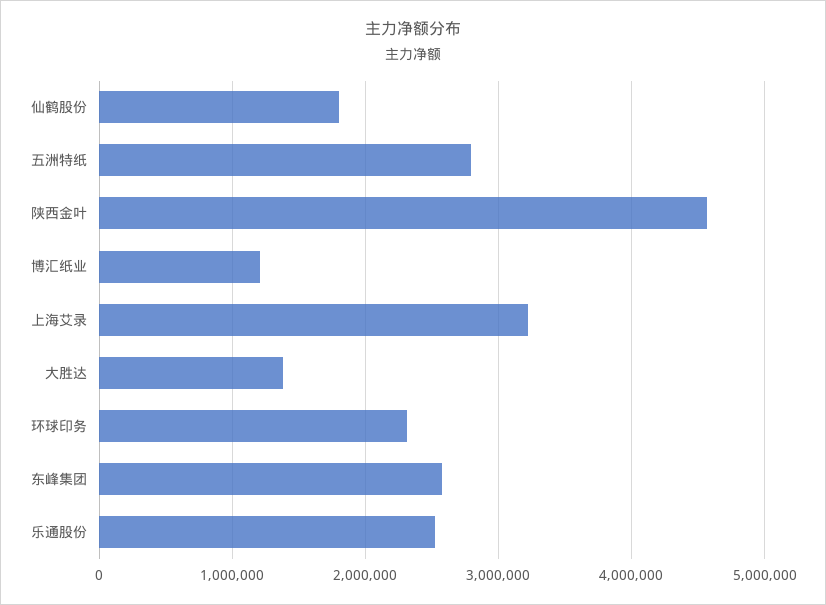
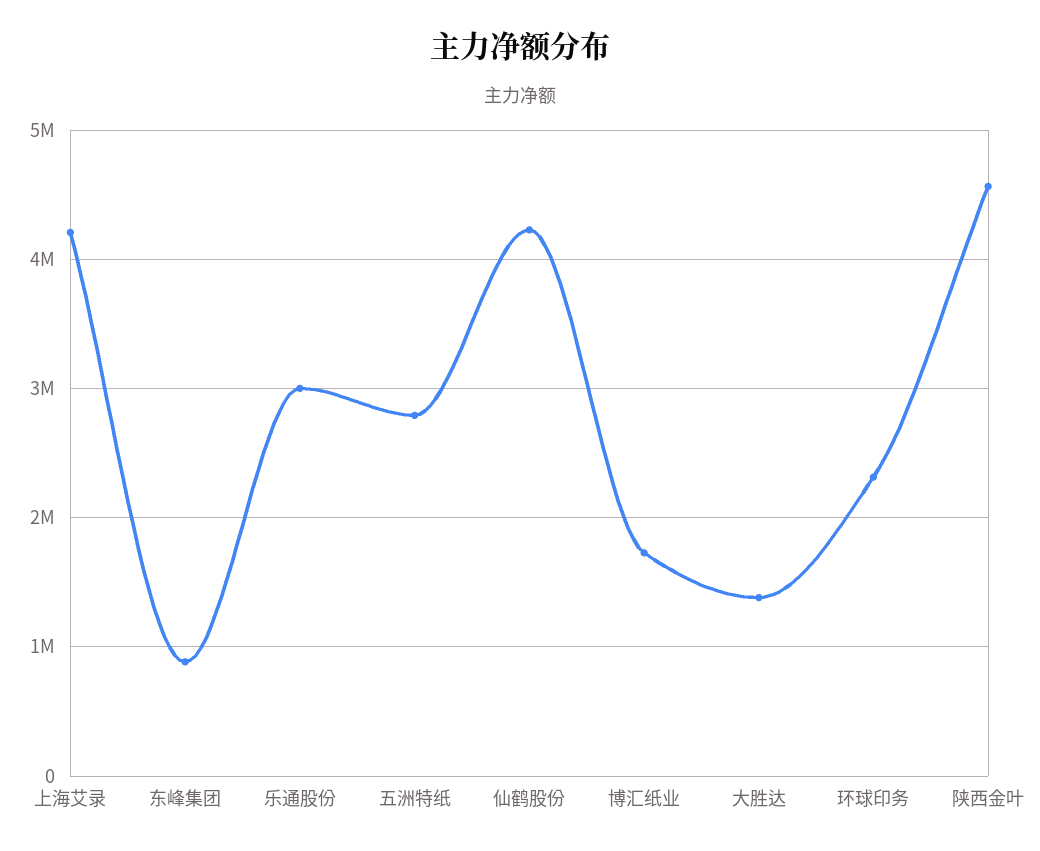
  {
-   "仙鹤股份": 1800000,
+   "仙鹤股份": 4200000,
    "五洲特纸": 2800000,
    "陕西金叶": 4600000,
-   "博汇纸业": 1200000,
+   "博汇纸业": 1700000,
-   "上海艾录": 3200000,
+   "上海艾录": 4200000,
    "大胜达": 1400000,
    "环球印务": 2300000,
-   "东峰集团": 2600000,
+   "东峰集团": 900000,
-   "乐通股份": 2500000
+   "乐通股份": 3000000
  }

